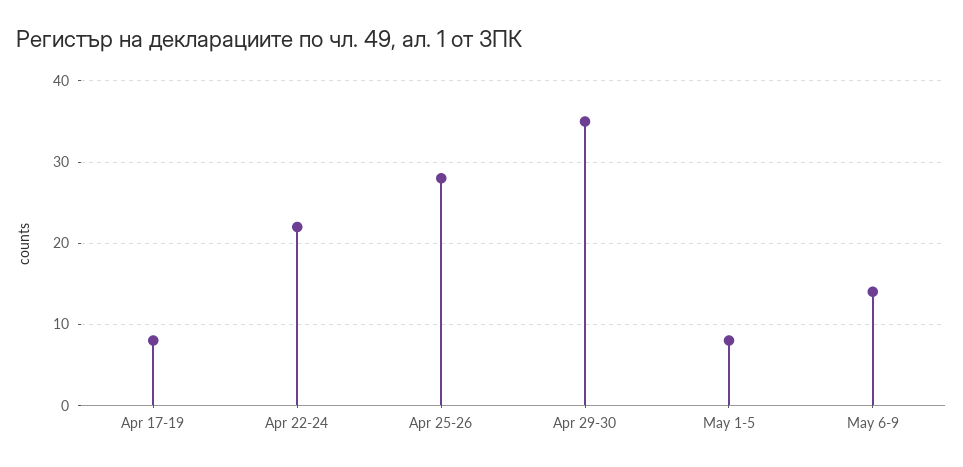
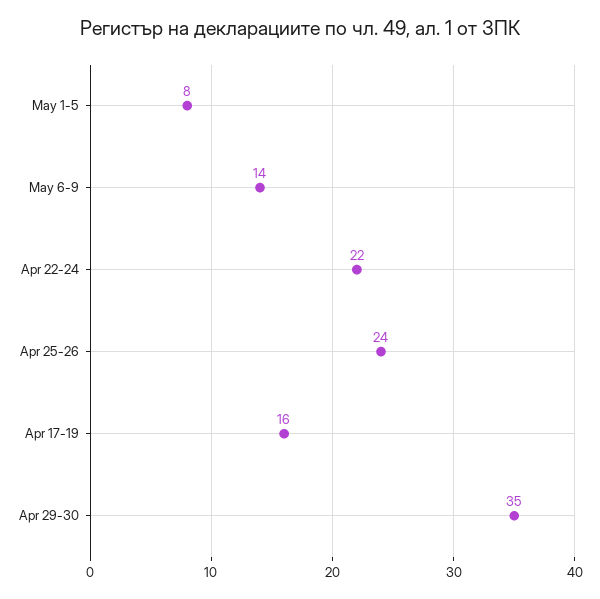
  {
-   "Apr 17-19": 8,
+   "Apr 17-19": 16,
    "Apr 22-24": 22,
-   "Apr 25-26": 28,
+   "Apr 25-26": 24,
    "Apr 29-30": 35,
    "May 1-5": 8,
    "May 6-9": 14
  }

